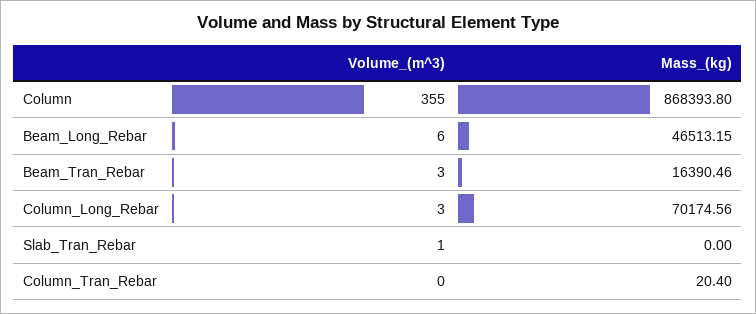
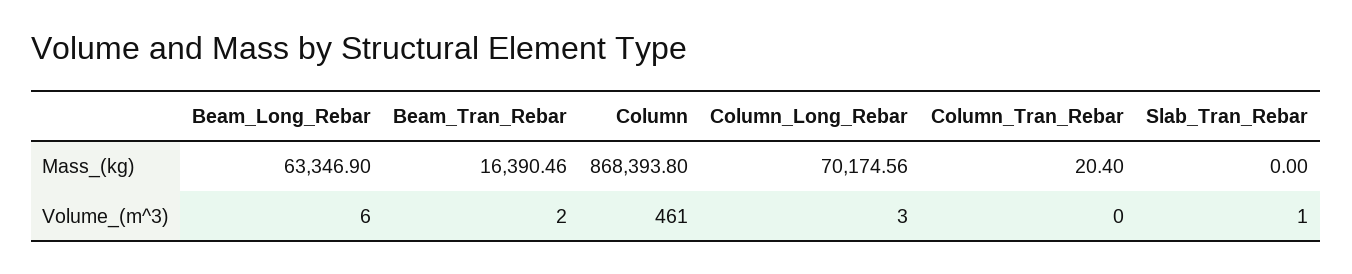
  {
    "Volume_(m^3)": {
-     "Column": 355,
+     "Column": 461,
      "Beam_Long_Rebar": 6,
-     "Beam_Tran_Rebar": 3,
+     "Beam_Tran_Rebar": 2,
      "Column_Long_Rebar": 3,
      "Slab_Tran_Rebar": 1,
      "Column_Tran_Rebar": 0
    },
    "Mass_(kg)": {
      "Column": 868393.8,
-     "Beam_Long_Rebar": 46513.15,
+     "Beam_Long_Rebar": 63346.9,
      "Beam_Tran_Rebar": 16390.46,
      "Column_Long_Rebar": 70174.56,
      "Slab_Tran_Rebar": 0,
      "Column_Tran_Rebar": 20.4
    }
  }

